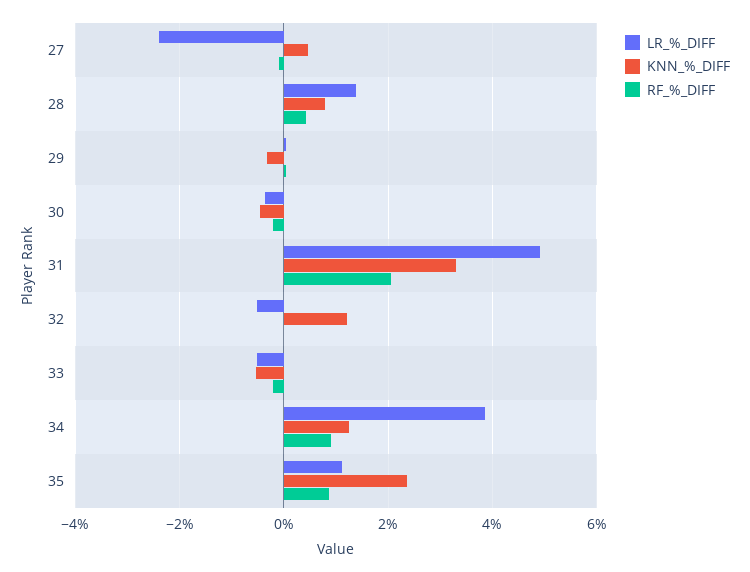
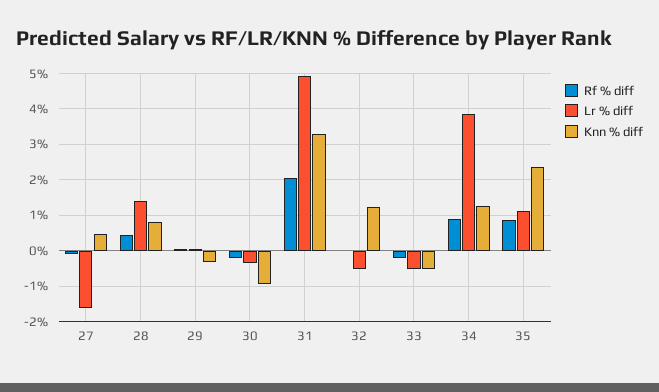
  {
    "LR_%_DIFF": {
-     "27": -2.4,
+     "27": -1.6,
      "28": 1.4,
      "29": 0,
      "30": -0.4,
      "31": 5,
      "32": -0.6,
      "33": -0.6,
      "34": 3.8,
      "35": 1.2
    },
    "KNN_%_DIFF": {
      "27": 0.4,
      "28": 0.8,
      "29": -0.4,
-     "30": -0.4,
+     "30": -1,
      "31": 3.2,
      "32": 1.2,
      "33": -0.6,
      "34": 1.2,
      "35": 2.4
    },
    "RF_%_DIFF": {
      "27": 0,
      "28": 0.4,
      "29": 0,
      "30": -0.2,
      "31": 2,
      "32": 0,
      "33": -0.2,
      "34": 1,
      "35": 0.8
    }
  }

